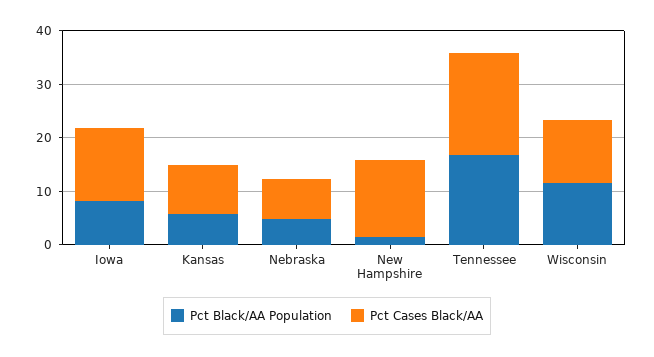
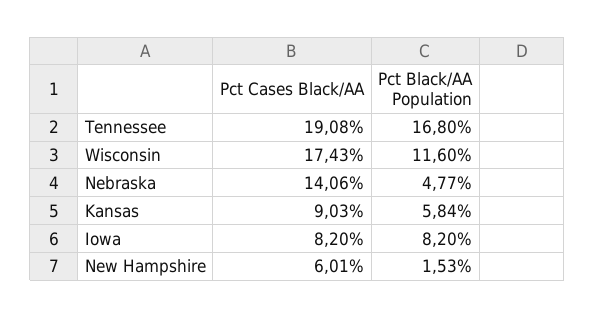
  {
    "Pct Black/AA Population": {
      "Iowa": 8.2,
      "Kansas": 5.84,
      "Nebraska": 4.77,
      "New Hampshire": 1.53,
      "Tennessee": 16.8,
      "Wisconsin": 11.6
    },
    "Pct Cases Black/AA": {
-     "Iowa": 14,
+     "Iowa": 8.2,
      "Kansas": 9.03,
-     "Nebraska": 8,
+     "Nebraska": 14.06,
-     "New Hampshire": 14,
+     "New Hampshire": 6.01,
      "Tennessee": 19.08,
-     "Wisconsin": 12
+     "Wisconsin": 17.43
    }
  }

